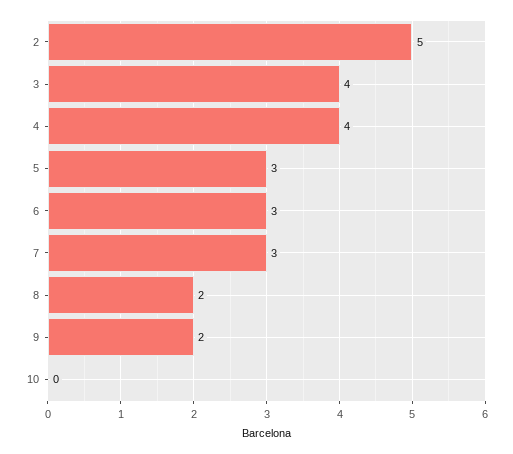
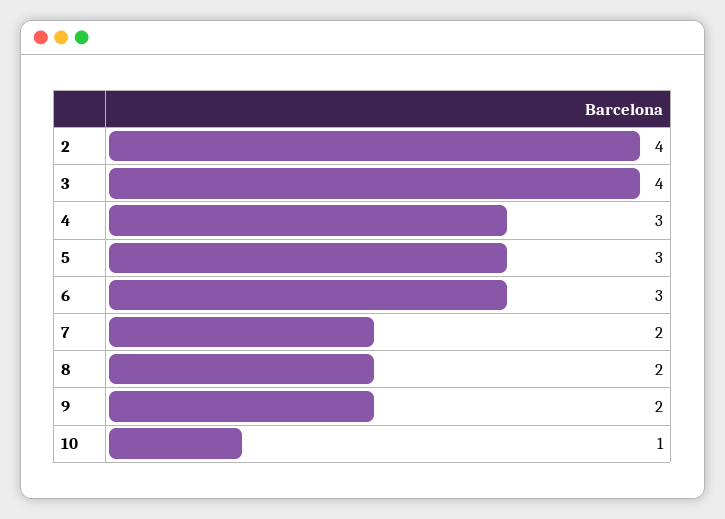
  {
-   "2": 5,
+   "2": 4,
    "3": 4,
-   "4": 4,
+   "4": 3,
    "5": 3,
    "6": 3,
-   "7": 3,
+   "7": 2,
    "8": 2,
    "9": 2,
-   "10": 0
+   "10": 1
  }

